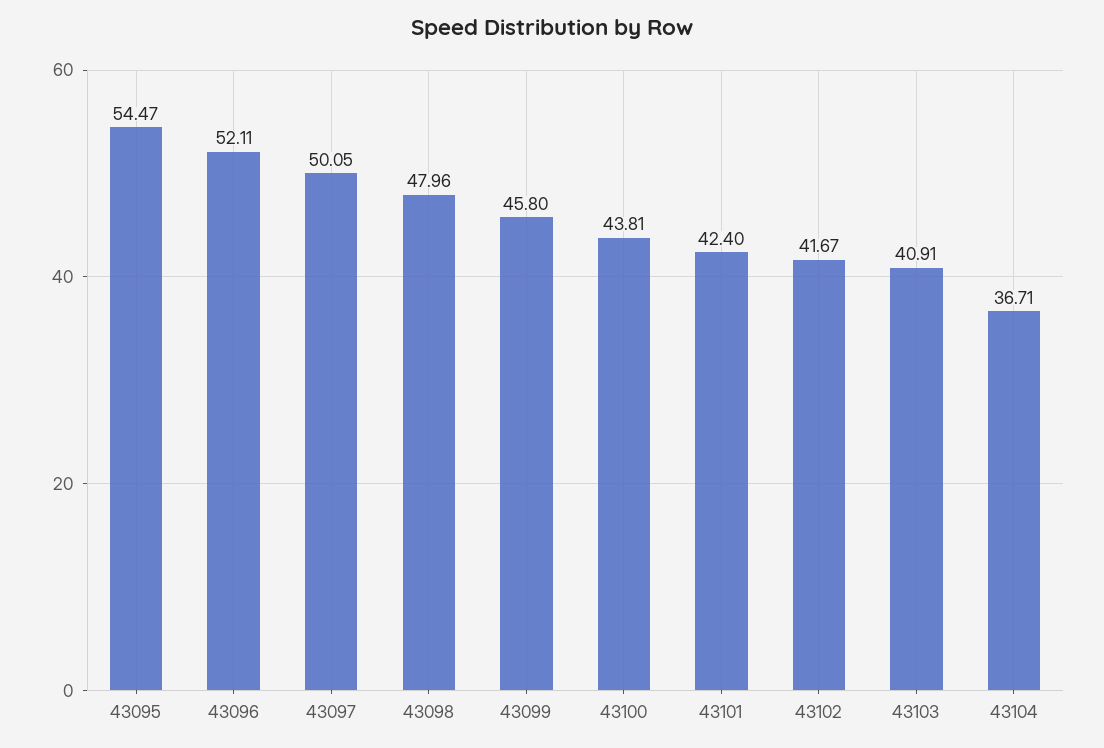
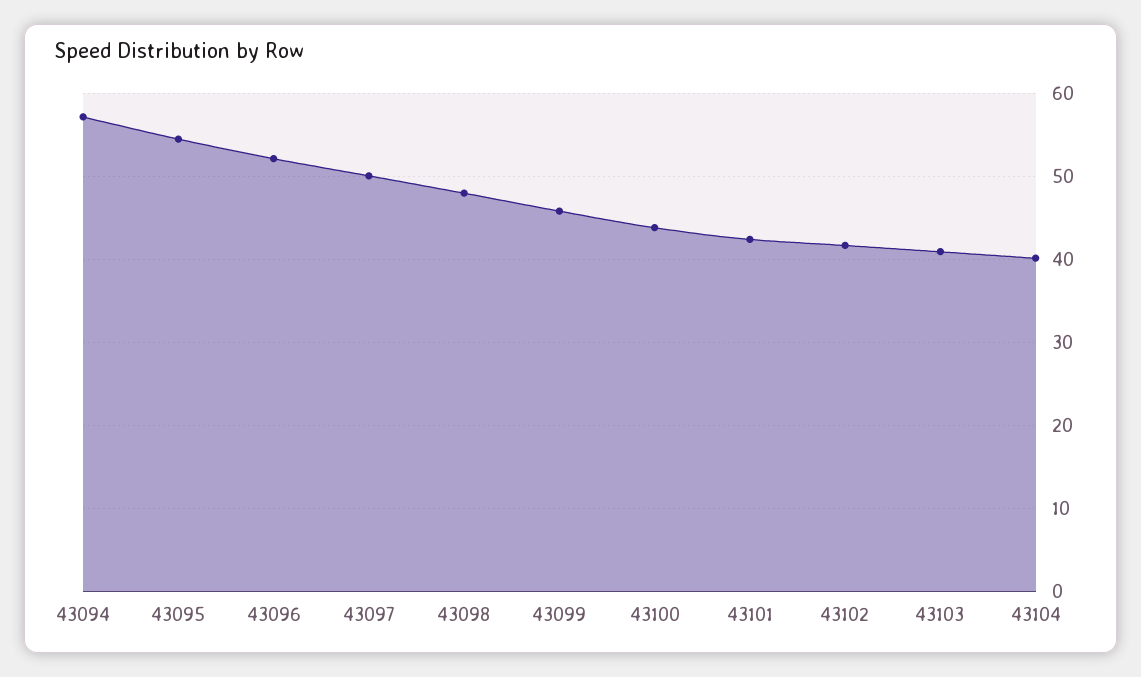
  {
    "43095": 54.47,
    "43096": 52.11,
    "43097": 50.05,
    "43098": 47.96,
    "43099": 45.8,
    "43100": 43.81,
    "43101": 42.4,
    "43102": 41.67,
    "43103": 40.91,
-   "43104": 36.71
+   "43104": 40,
+   "43094": 57
  }

